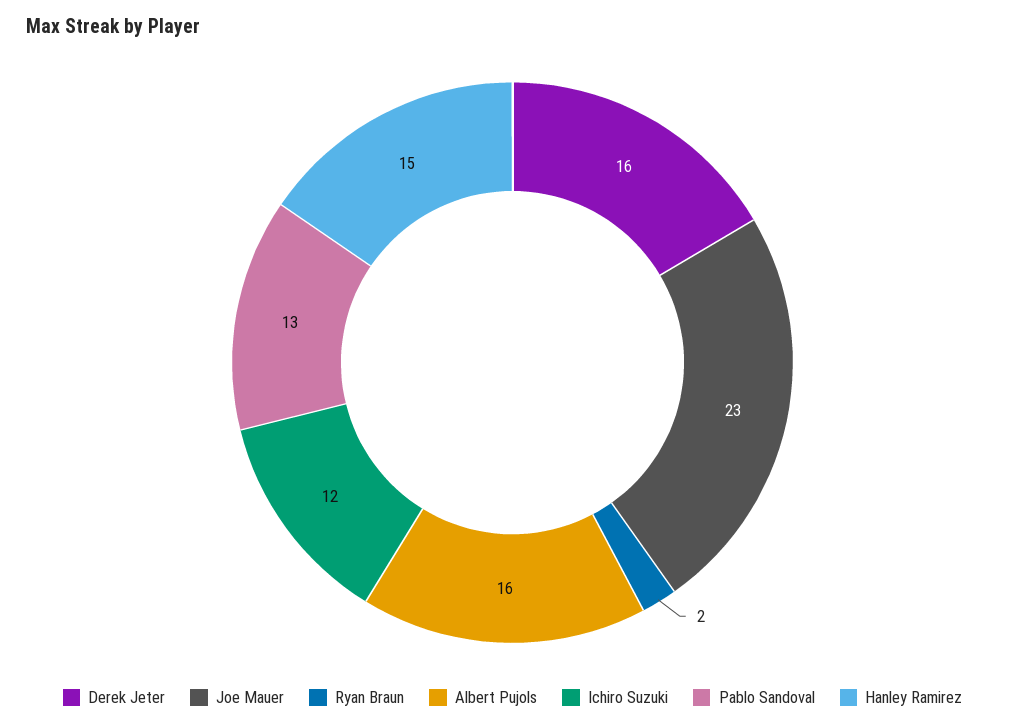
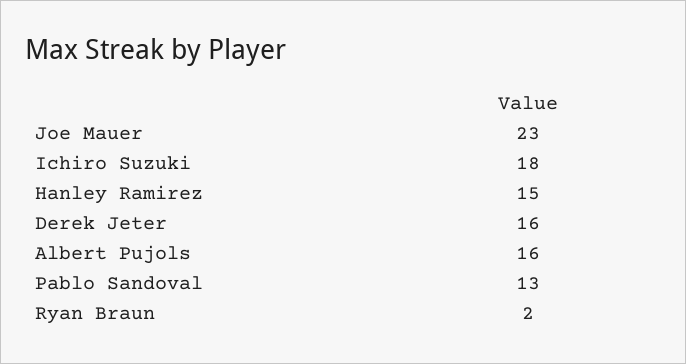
  {
    "Derek Jeter": 16,
    "Joe Mauer": 23,
    "Ryan Braun": 2,
    "Albert Pujols": 16,
-   "Ichiro Suzuki": 12,
+   "Ichiro Suzuki": 18,
    "Pablo Sandoval": 13,
    "Hanley Ramirez": 15
  }

